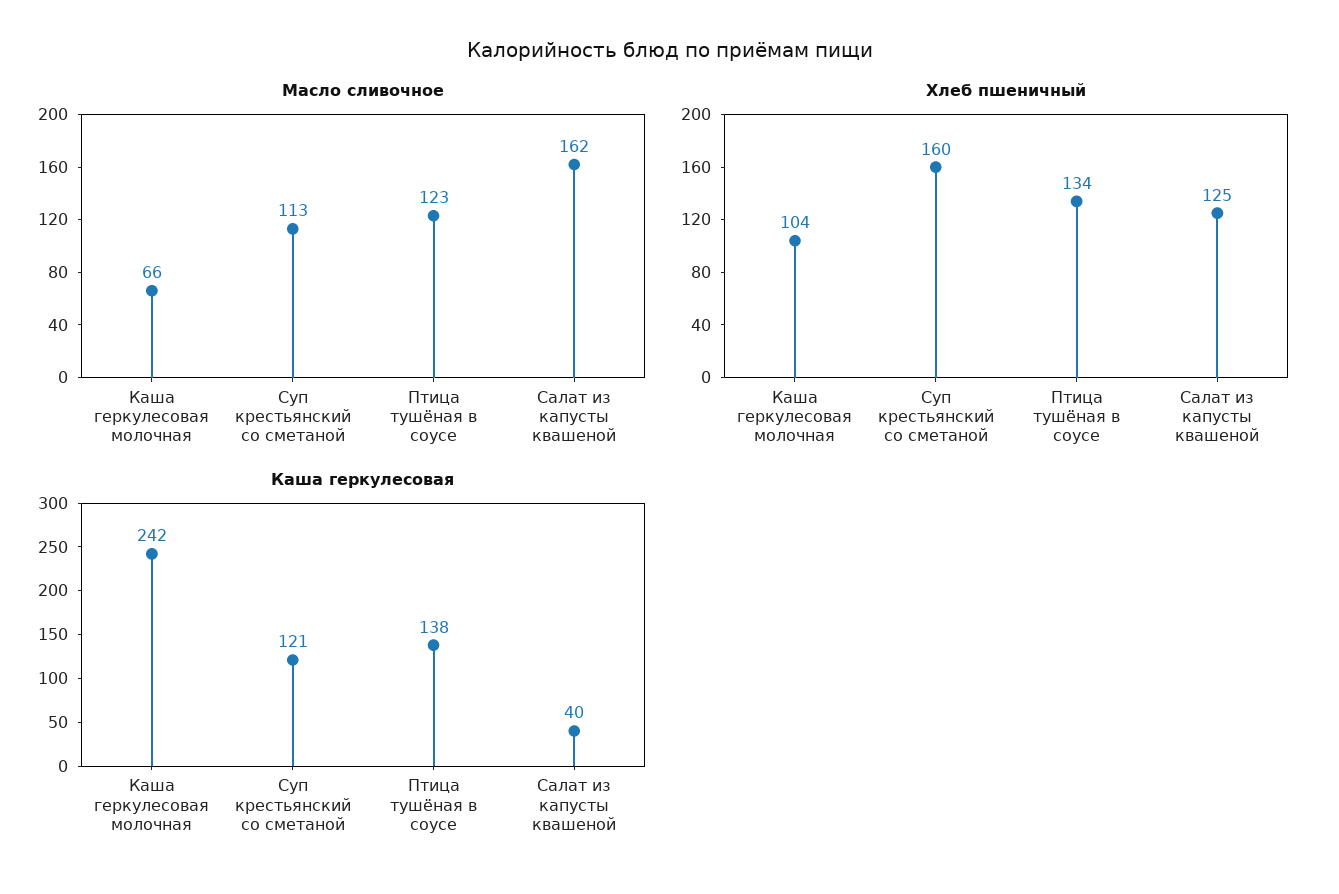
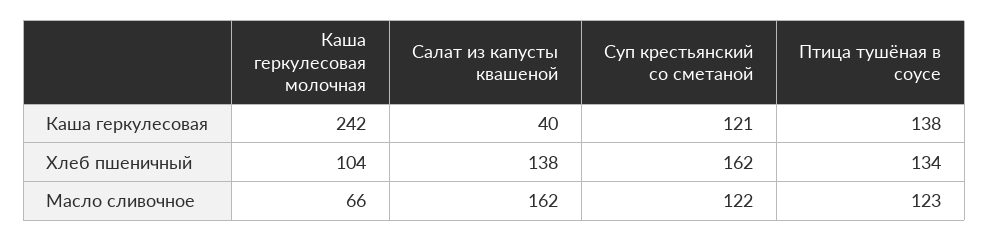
  {
    "Масло сливочное": {
      "Каша геркулесовая молочная": 66,
-     "Суп крестьянский со сметаной": 113,
+     "Суп крестьянский со сметаной": 122,
      "Птица тушёная в соусе": 123,
      "Салат из капусты квашеной": 162
    },
    "Хлеб пшеничный": {
      "Каша геркулесовая молочная": 104,
-     "Суп крестьянский со сметаной": 160,
+     "Суп крестьянский со сметаной": 162,
      "Птица тушёная в соусе": 134,
-     "Салат из капусты квашеной": 125
+     "Салат из капусты квашеной": 138
    },
    "Каша геркулесовая": {
      "Каша геркулесовая молочная": 242,
      "Суп крестьянский со сметаной": 121,
      "Птица тушёная в соусе": 138,
      "Салат из капусты квашеной": 40
    }
  }

